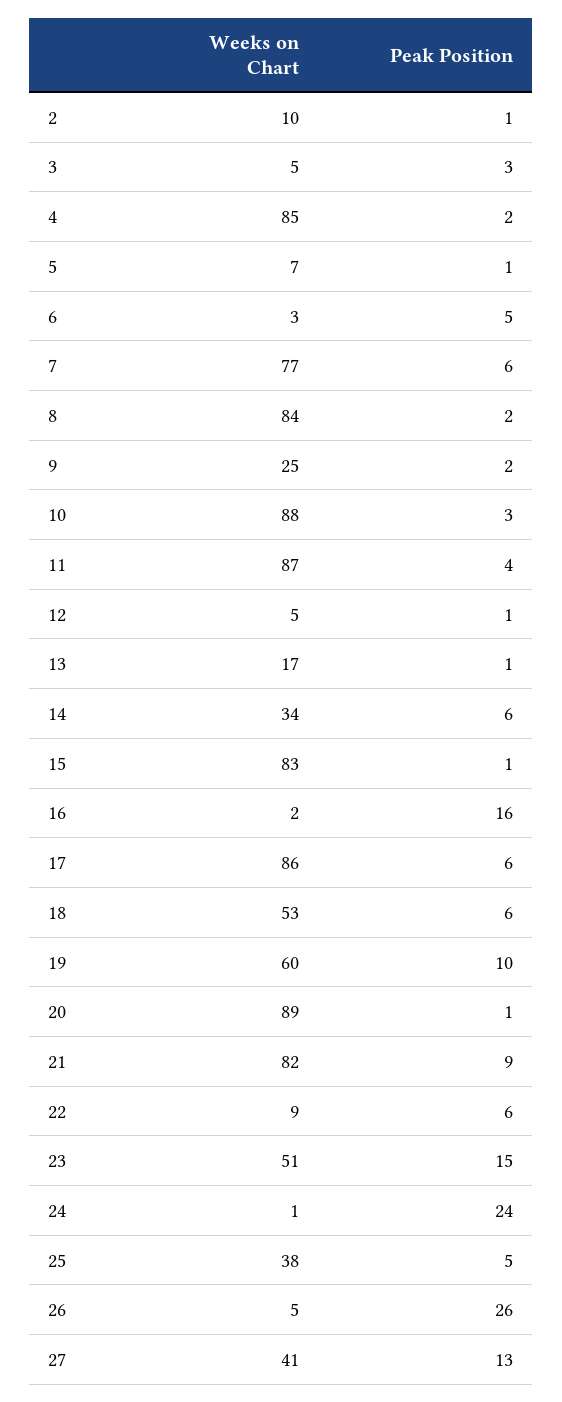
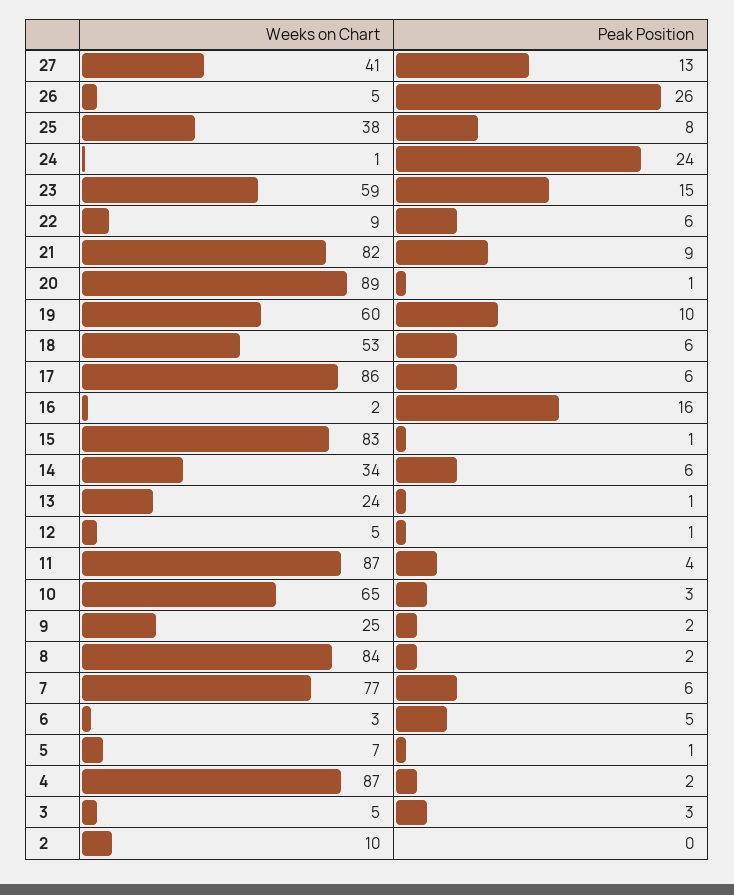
  {
    "Weeks on Chart": {
      "2": 10,
      "3": 5,
-     "4": 85,
+     "4": 87,
      "5": 7,
      "6": 3,
      "7": 77,
      "8": 84,
      "9": 25,
-     "10": 88,
+     "10": 65,
      "11": 87,
      "12": 5,
-     "13": 17,
+     "13": 24,
      "14": 34,
      "15": 83,
      "16": 2,
      "17": 86,
      "18": 53,
      "19": 60,
      "20": 89,
      "21": 82,
      "22": 9,
-     "23": 51,
+     "23": 59,
      "24": 1,
      "25": 38,
      "26": 5,
      "27": 41
    },
    "Peak Position": {
-     "2": 1,
+     "2": 0,
      "3": 3,
      "4": 2,
      "5": 1,
      "6": 5,
      "7": 6,
      "8": 2,
      "9": 2,
      "10": 3,
      "11": 4,
      "12": 1,
      "13": 1,
      "14": 6,
      "15": 1,
      "16": 16,
      "17": 6,
      "18": 6,
      "19": 10,
      "20": 1,
      "21": 9,
      "22": 6,
      "23": 15,
      "24": 24,
-     "25": 5,
+     "25": 8,
      "26": 26,
      "27": 13
    }
  }

